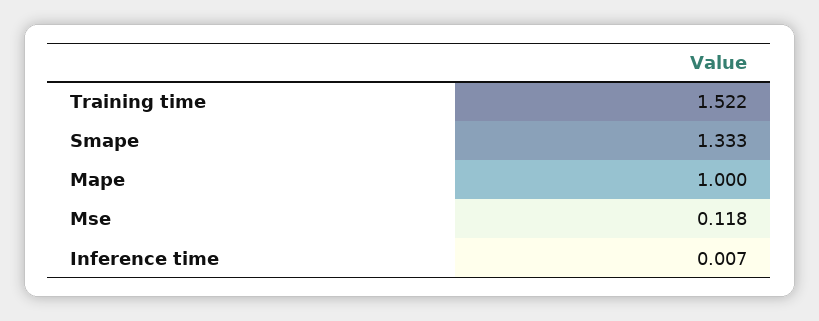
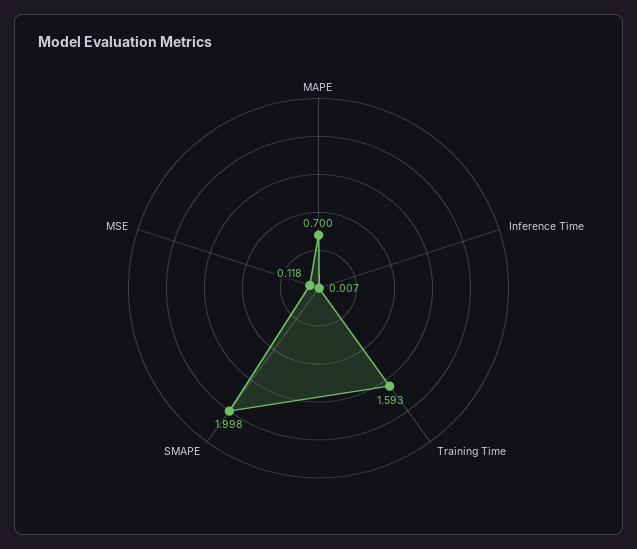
  {
-   "Training time": 1.522,
+   "Training time": 1.593,
-   "Smape": 1.333,
+   "Smape": 1.998,
-   "Mape": 1,
+   "Mape": 0.7,
    "Mse": 0.118,
    "Inference time": 0.007
  }

